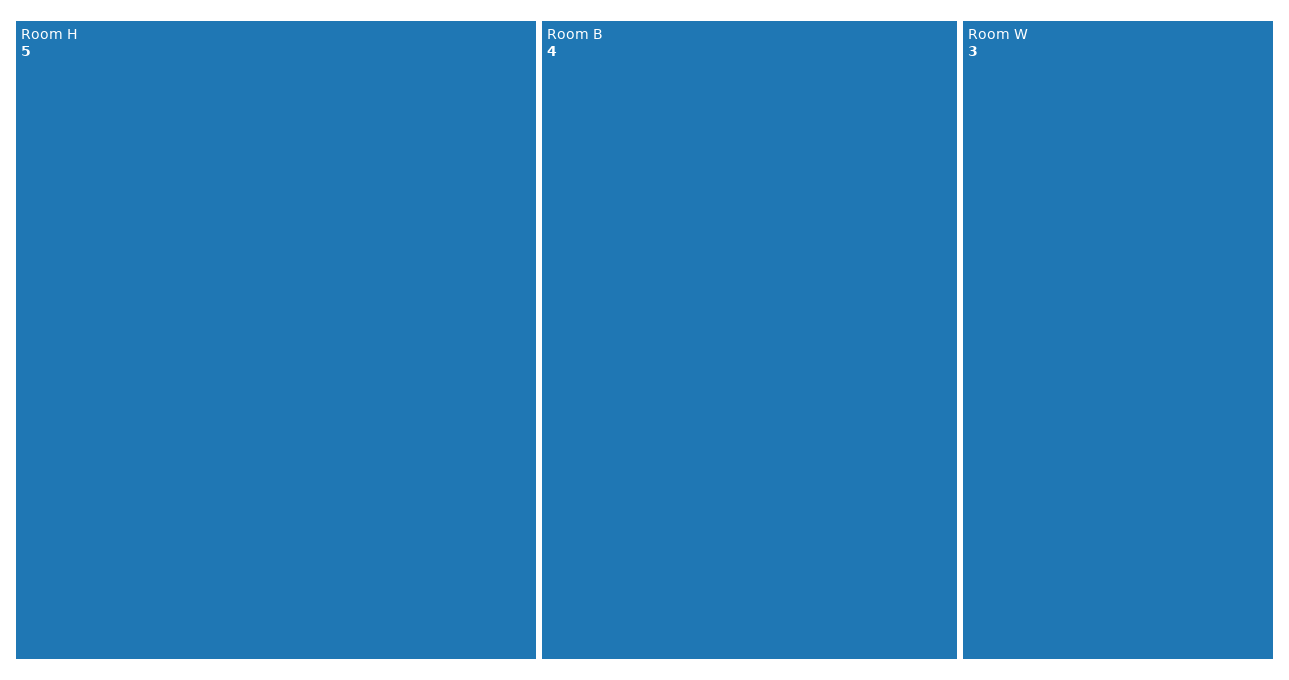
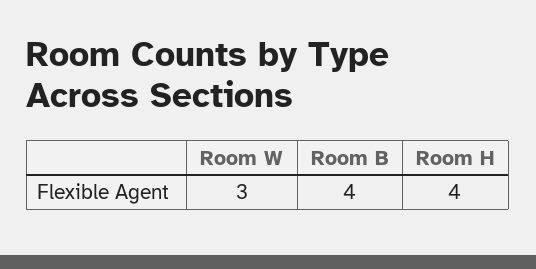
  {
-   "Room H": 5,
+   "Room H": 4,
    "Room B": 4,
    "Room W": 3
  }

